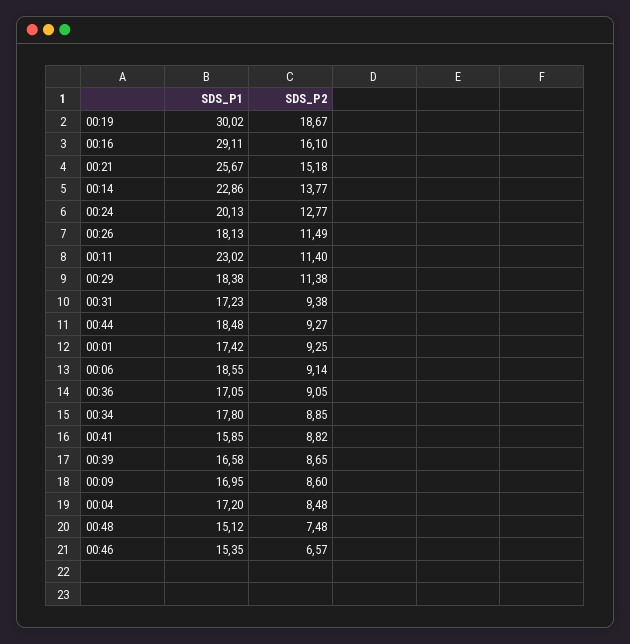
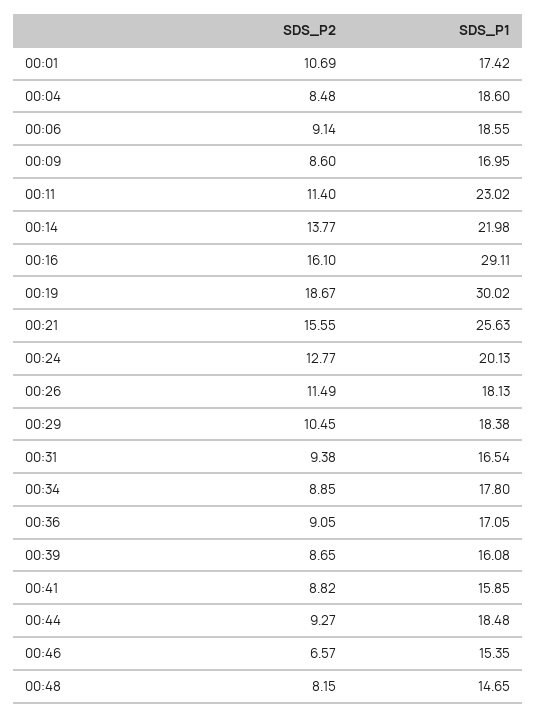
  {
    "SDS_P1": {
      "00:19": 30.02,
      "00:16": 29.11,
-     "00:21": 25.67,
+     "00:21": 25.63,
-     "00:14": 22.86,
+     "00:14": 21.98,
      "00:24": 20.13,
      "00:26": 18.13,
      "00:11": 23.02,
      "00:29": 18.38,
-     "00:31": 17.23,
+     "00:31": 16.54,
      "00:44": 18.48,
      "00:01": 17.42,
      "00:06": 18.55,
      "00:36": 17.05,
      "00:34": 17.8,
      "00:41": 15.85,
-     "00:39": 16.58,
+     "00:39": 16.08,
      "00:09": 16.95,
-     "00:04": 17.2,
+     "00:04": 18.6,
-     "00:48": 15.12,
+     "00:48": 14.65,
      "00:46": 15.35
    },
    "SDS_P2": {
      "00:19": 18.67,
      "00:16": 16.1,
-     "00:21": 15.18,
+     "00:21": 15.55,
      "00:14": 13.77,
      "00:24": 12.77,
      "00:26": 11.49,
      "00:11": 11.4,
-     "00:29": 11.38,
+     "00:29": 10.45,
      "00:31": 9.38,
      "00:44": 9.27,
-     "00:01": 9.25,
+     "00:01": 10.69,
      "00:06": 9.14,
      "00:36": 9.05,
      "00:34": 8.85,
      "00:41": 8.82,
      "00:39": 8.65,
      "00:09": 8.6,
      "00:04": 8.48,
-     "00:48": 7.48,
+     "00:48": 8.15,
      "00:46": 6.57
    }
  }

